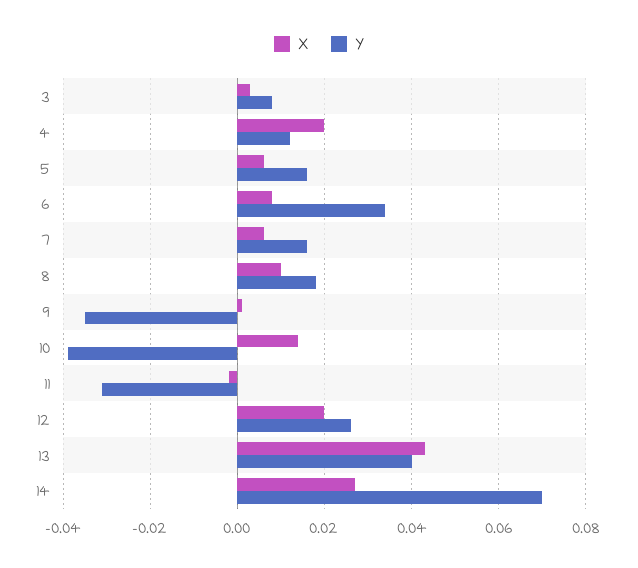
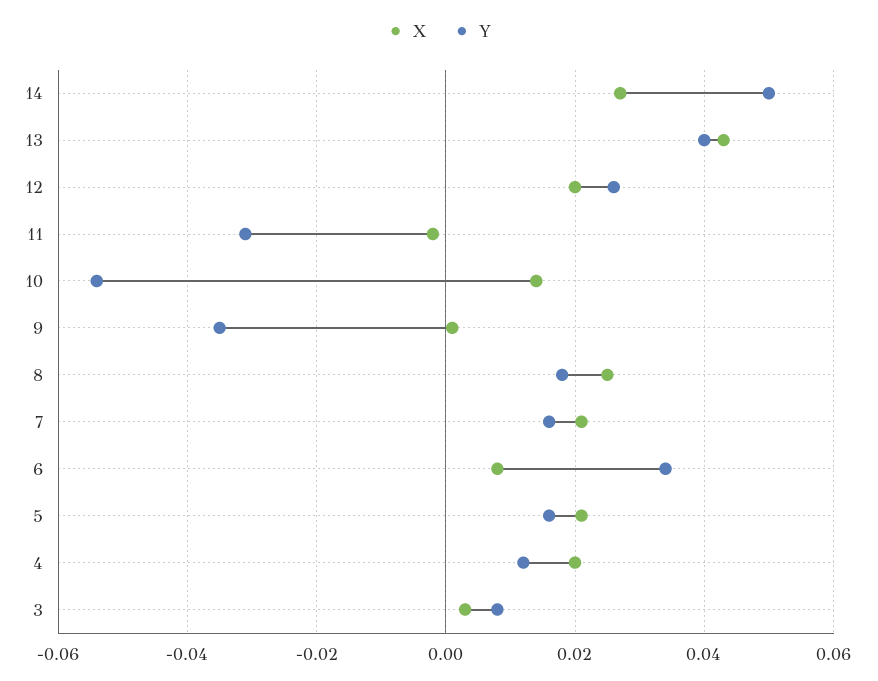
  {
    "X": {
      "3": 0.005,
      "4": 0.02,
-     "5": 0.005,
+     "5": 0.02,
      "6": 0.01,
-     "7": 0.005,
+     "7": 0.02,
-     "8": 0.01,
+     "8": 0.025,
      "9": 0,
      "10": 0.015,
      "11": 0,
      "12": 0.02,
      "13": 0.045,
      "14": 0.025
    },
    "Y": {
      "3": 0.01,
      "4": 0.01,
      "5": 0.015,
      "6": 0.035,
      "7": 0.015,
      "8": 0.02,
      "9": -0.035,
-     "10": -0.04,
+     "10": -0.055,
      "11": -0.03,
      "12": 0.025,
      "13": 0.04,
-     "14": 0.07
+     "14": 0.05
    }
  }

